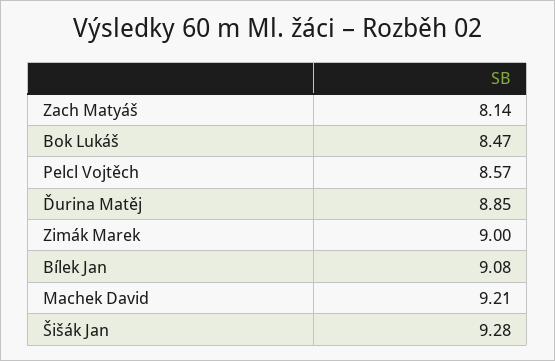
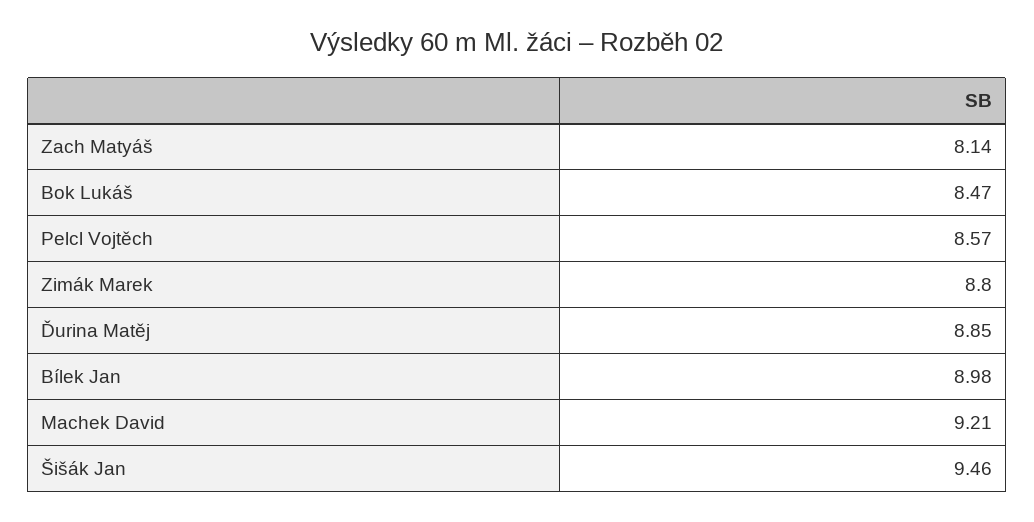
  {
    "Zach Matyáš": 8.14,
    "Bok Lukáš": 8.47,
    "Pelcl Vojtěch": 8.57,
    "Ďurina Matěj": 8.85,
-   "Zimák Marek": 9,
+   "Zimák Marek": 8.8,
-   "Bílek Jan": 9.08,
+   "Bílek Jan": 8.98,
    "Machek David": 9.21,
-   "Šišák Jan": 9.28
+   "Šišák Jan": 9.46
  }

